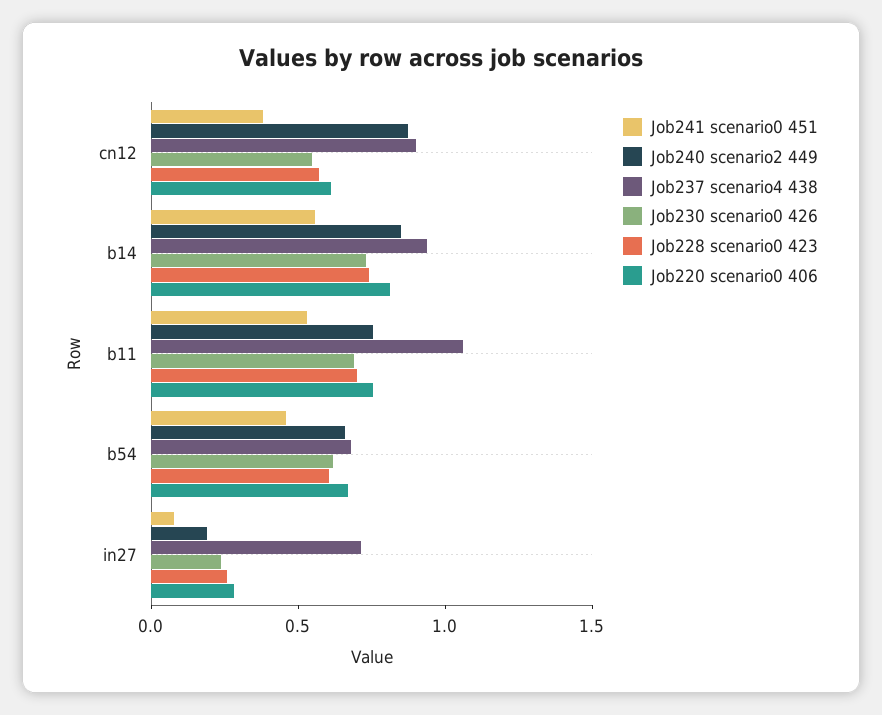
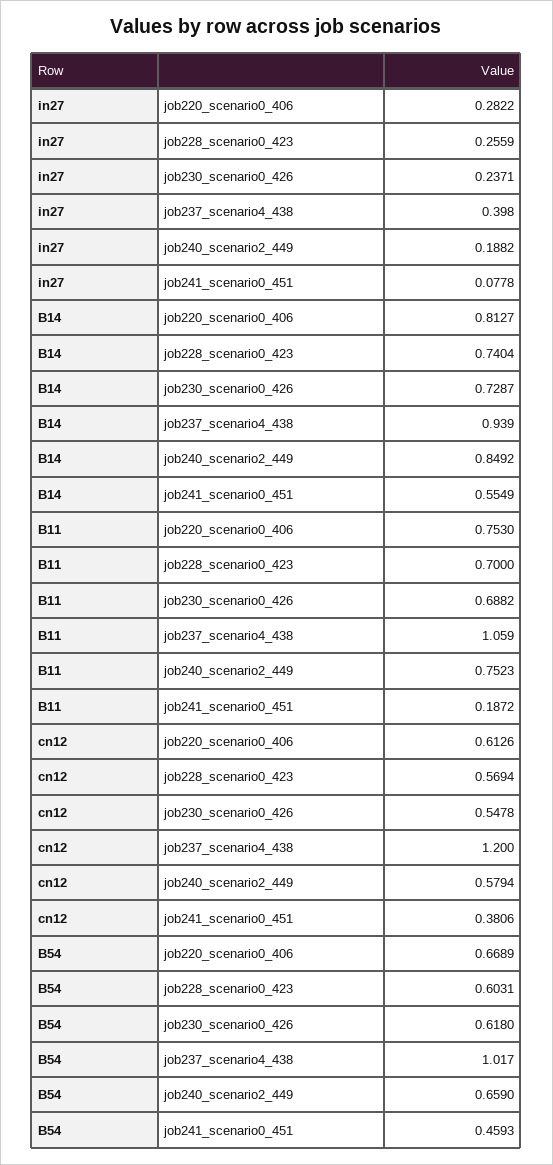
  {
    "Job241 scenario0 451": {
      "cn12": 0.3806,
      "b14": 0.5549,
-     "b11": 0.5,
+     "b11": 0.1872,
      "b54": 0.4593,
      "in27": 0.0778
    },
    "Job240 scenario2 449": {
-     "cn12": 0.9,
+     "cn12": 0.5794,
      "b14": 0.8492,
      "b11": 0.7523,
      "b54": 0.659,
      "in27": 0.1882
    },
    "Job237 scenario4 438": {
-     "cn12": 0.9,
+     "cn12": 1.2,
      "b14": 0.939,
      "b11": 1.059,
-     "b54": 0.7,
+     "b54": 1.017,
-     "in27": 0.7
+     "in27": 0.398
    },
    "Job230 scenario0 426": {
      "cn12": 0.5478,
      "b14": 0.7287,
      "b11": 0.6882,
      "b54": 0.618,
      "in27": 0.2371
    },
    "Job228 scenario0 423": {
      "cn12": 0.5694,
      "b14": 0.7404,
      "b11": 0.7,
      "b54": 0.6031,
      "in27": 0.2559
    },
    "Job220 scenario0 406": {
      "cn12": 0.6126,
      "b14": 0.8127,
      "b11": 0.753,
      "b54": 0.6689,
      "in27": 0.2822
    }
  }

